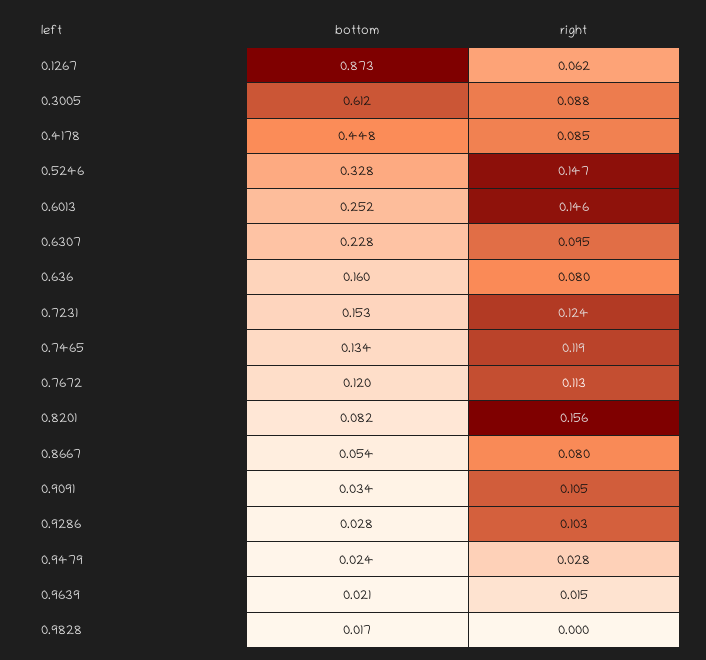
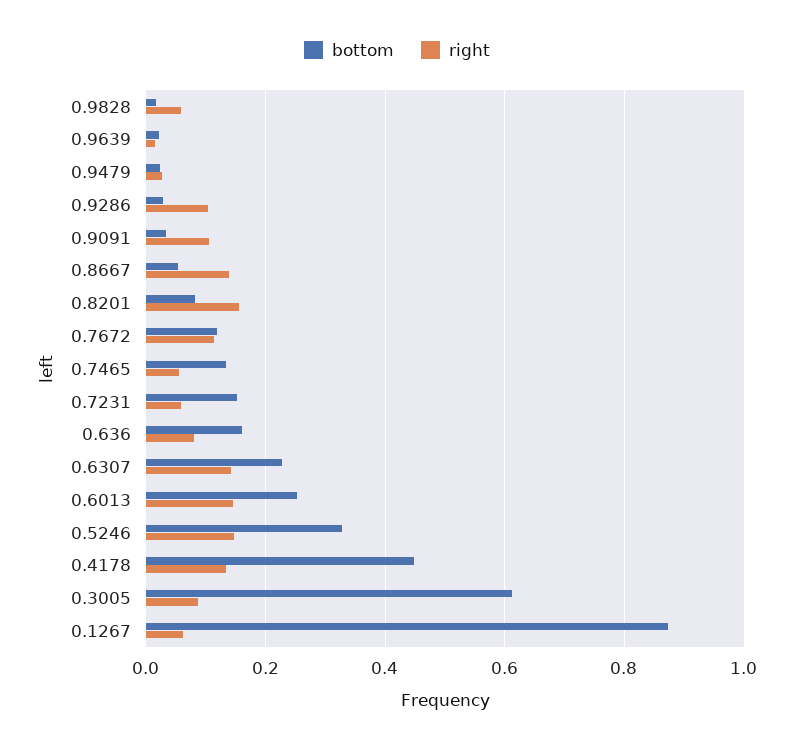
  {
    "bottom": {
      "0.1267": 0.873,
      "0.3005": 0.612,
      "0.4178": 0.448,
      "0.5246": 0.328,
      "0.6013": 0.252,
      "0.6307": 0.228,
      "0.636": 0.16,
      "0.7231": 0.153,
      "0.7465": 0.134,
      "0.7672": 0.12,
      "0.8201": 0.082,
      "0.8667": 0.054,
      "0.9091": 0.034,
      "0.9286": 0.028,
      "0.9479": 0.024,
      "0.9639": 0.021,
      "0.9828": 0.017
    },
    "right": {
      "0.1267": 0.062,
      "0.3005": 0.088,
-     "0.4178": 0.085,
+     "0.4178": 0.14,
      "0.5246": 0.147,
      "0.6013": 0.146,
-     "0.6307": 0.095,
+     "0.6307": 0.14,
      "0.636": 0.08,
-     "0.7231": 0.124,
+     "0.7231": 0.06,
-     "0.7465": 0.119,
+     "0.7465": 0.06,
      "0.7672": 0.113,
      "0.8201": 0.156,
-     "0.8667": 0.08,
+     "0.8667": 0.14,
      "0.9091": 0.105,
      "0.9286": 0.103,
      "0.9479": 0.028,
      "0.9639": 0.015,
-     "0.9828": 0
+     "0.9828": 0.06
    }
  }

